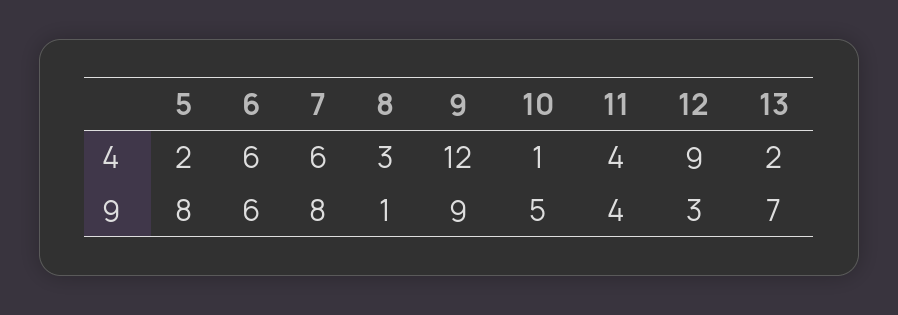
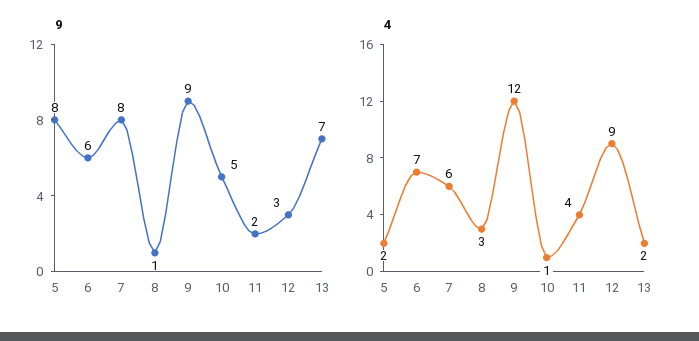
  {
    "4": {
      "5": 2,
-     "6": 6,
+     "6": 7,
      "7": 6,
      "8": 3,
      "9": 12,
      "10": 1,
      "11": 4,
      "12": 9,
      "13": 2
    },
    "9": {
      "5": 8,
      "6": 6,
      "7": 8,
      "8": 1,
      "9": 9,
      "10": 5,
-     "11": 4,
+     "11": 2,
      "12": 3,
      "13": 7
    }
  }

